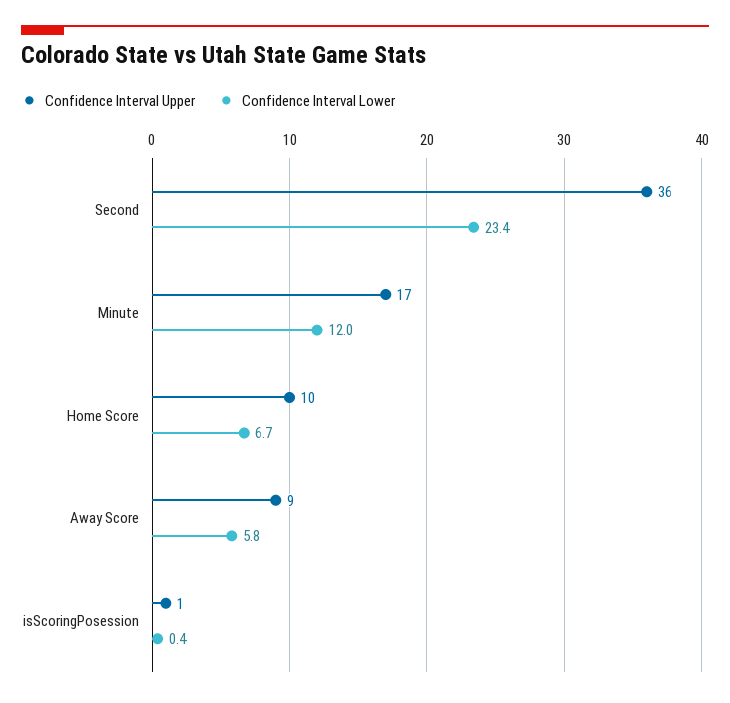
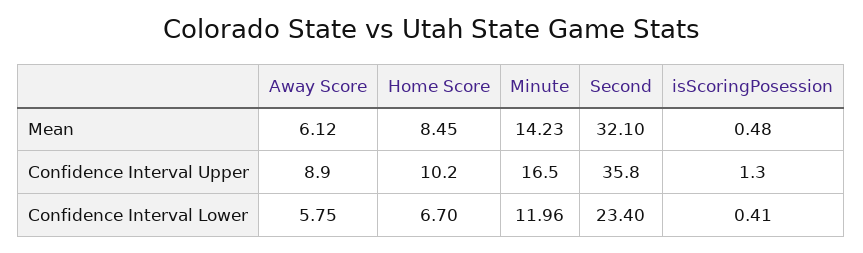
  {
    "Confidence Interval Upper": {
      "Second": 35.8,
      "Minute": 16.5,
      "Home Score": 10.2,
      "Away Score": 8.9,
      "isScoringPosession": 1.3
    },
    "Confidence Interval Lower": {
      "Second": 23.4,
      "Minute": 11.96,
      "Home Score": 6.7,
      "Away Score": 5.75,
      "isScoringPosession": 0.41
-   }
+   },
+   "Mean": {
+     "Away Score": 6.12,
+     "Home Score": 8.45,
+     "Minute": 14.23,
+     "Second": 32.1,
+     "isScoringPosession": 0.48
+   }
  }

